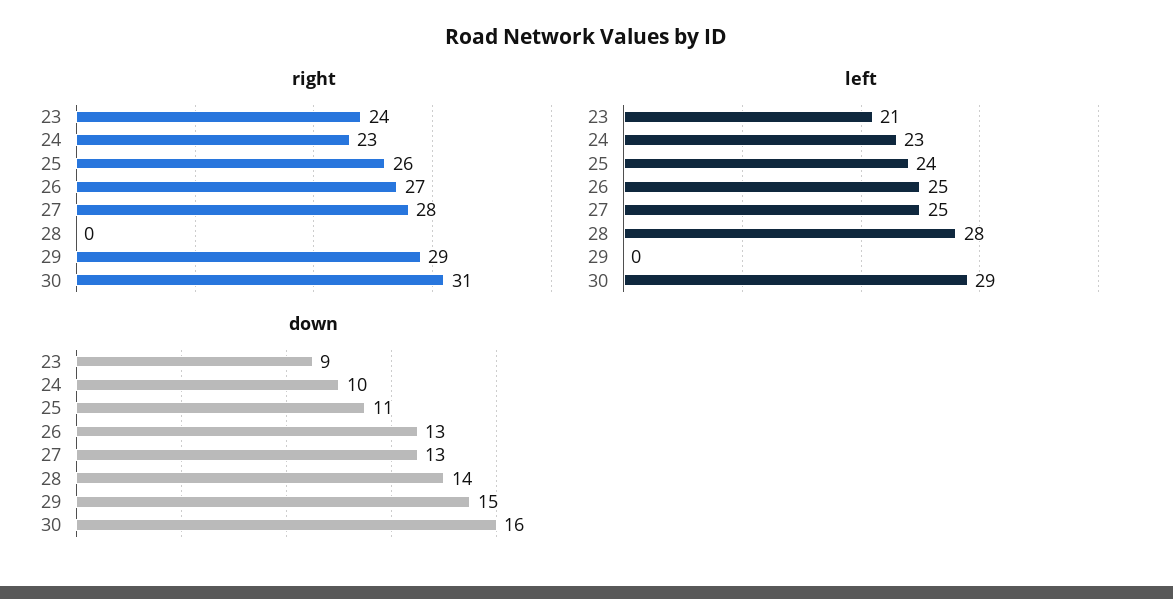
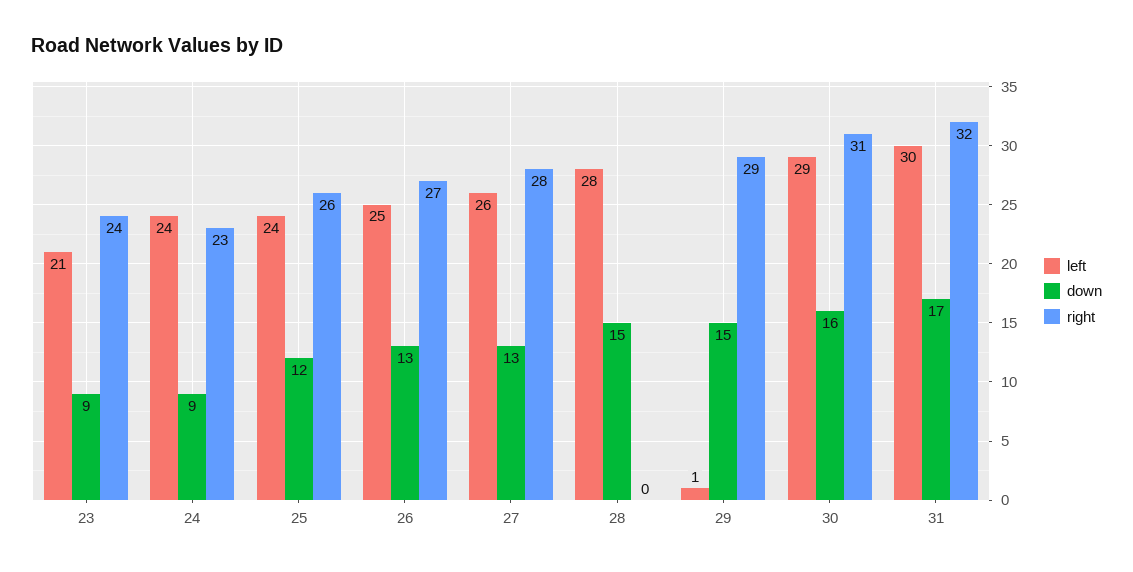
  {
    "right": {
      "23": 24,
      "24": 23,
      "25": 26,
      "26": 27,
      "27": 28,
      "28": 0,
      "29": 29,
-     "30": 31
+     "30": 31,
+     "31": 32
    },
    "left": {
      "23": 21,
-     "24": 23,
+     "24": 24,
      "25": 24,
      "26": 25,
-     "27": 25,
+     "27": 26,
      "28": 28,
-     "29": 0,
+     "29": 1,
-     "30": 29
+     "30": 29,
+     "31": 30
    },
    "down": {
      "23": 9,
-     "24": 10,
+     "24": 9,
-     "25": 11,
+     "25": 12,
      "26": 13,
      "27": 13,
-     "28": 14,
+     "28": 15,
      "29": 15,
-     "30": 16
+     "30": 16,
+     "31": 17
    }
  }

